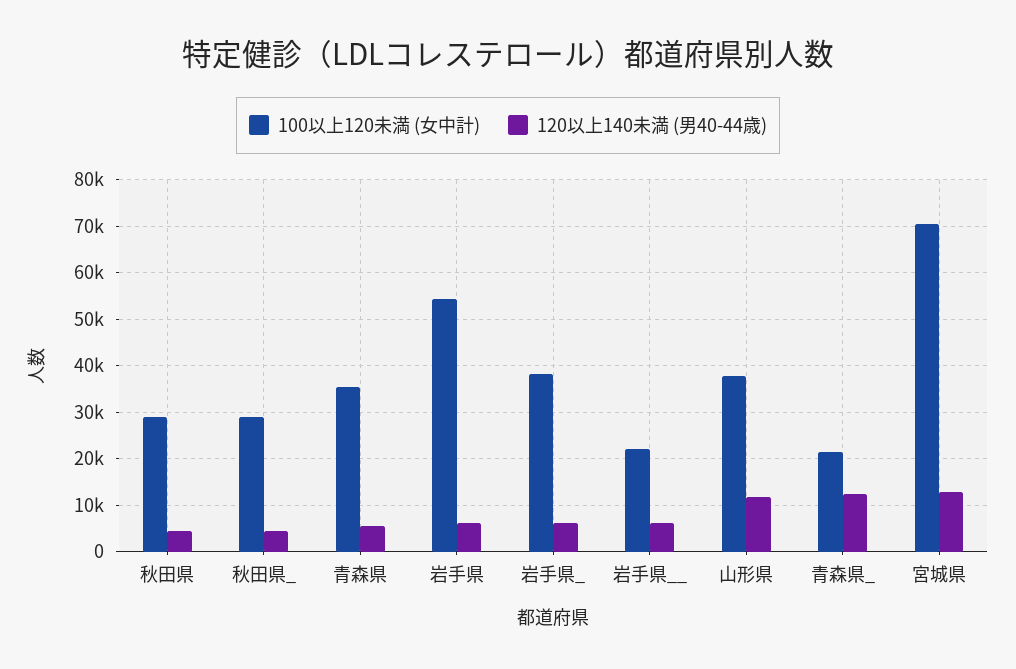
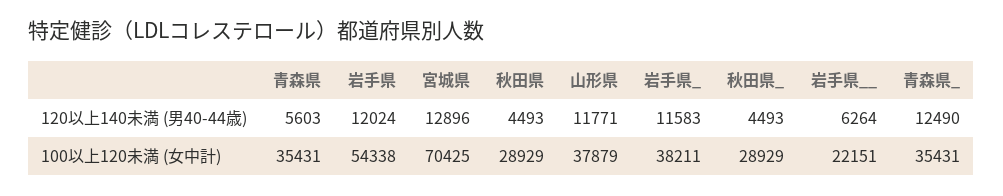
  {
    "100以上120未満 (女中計)": {
      "秋田県": 28929,
      "秋田県_": 28929,
      "青森県": 35431,
      "岩手県": 54338,
      "岩手県_": 38211,
      "岩手県__": 22151,
      "山形県": 37879,
-     "青森県_": 22000,
+     "青森県_": 35431,
      "宮城県": 70425
    },
    "120以上140未満 (男40-44歳)": {
      "秋田県": 4493,
      "秋田県_": 4493,
      "青森県": 5603,
-     "岩手県": 6000,
+     "岩手県": 12024,
-     "岩手県_": 6000,
+     "岩手県_": 11583,
      "岩手県__": 6264,
      "山形県": 11771,
      "青森県_": 12490,
      "宮城県": 12896
    }
  }

